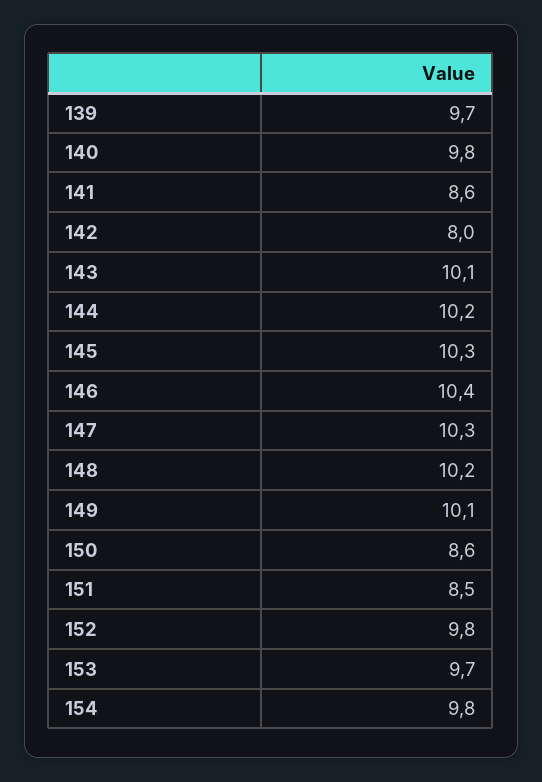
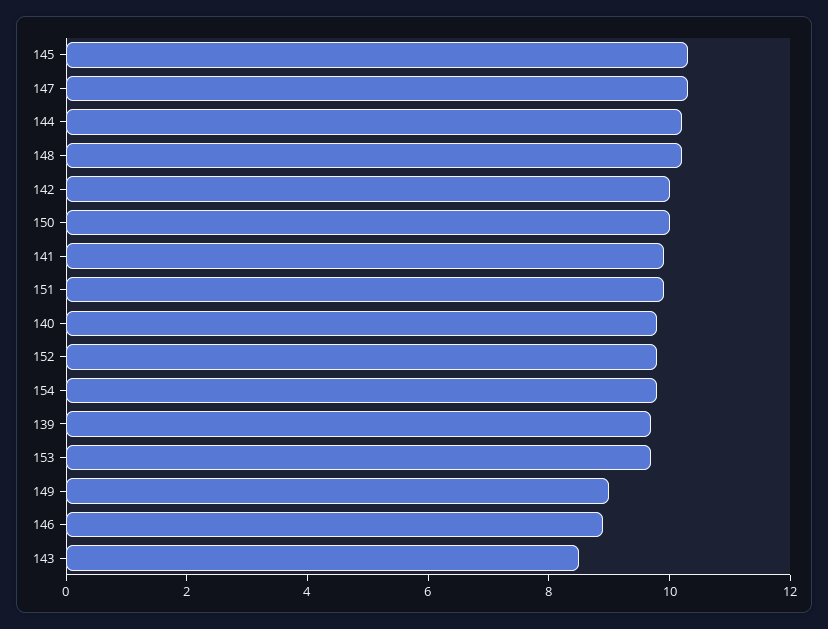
  {
    "139": 9.7,
    "140": 9.8,
-   "141": 8.6,
+   "141": 10,
-   "142": 8,
+   "142": 10,
-   "143": 10.1,
+   "143": 8.5,
    "144": 10.2,
    "145": 10.3,
-   "146": 10.4,
+   "146": 9,
    "147": 10.3,
    "148": 10.2,
-   "149": 10.1,
+   "149": 9,
-   "150": 8.6,
+   "150": 10,
-   "151": 8.5,
+   "151": 10,
    "152": 9.8,
    "153": 9.7,
    "154": 9.8
  }

